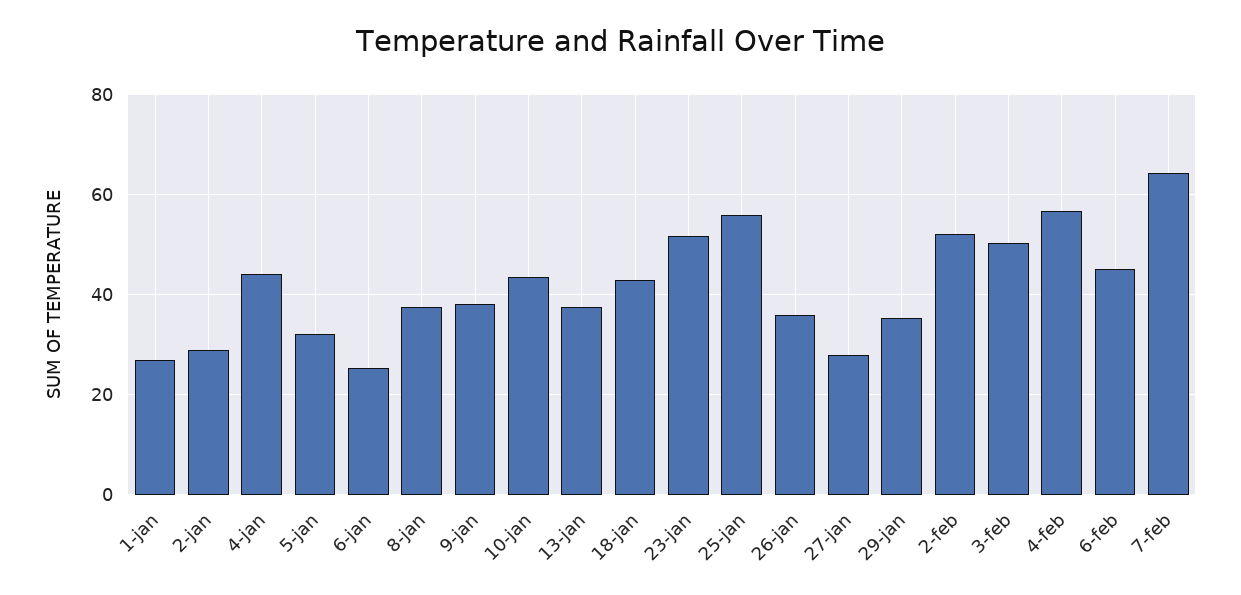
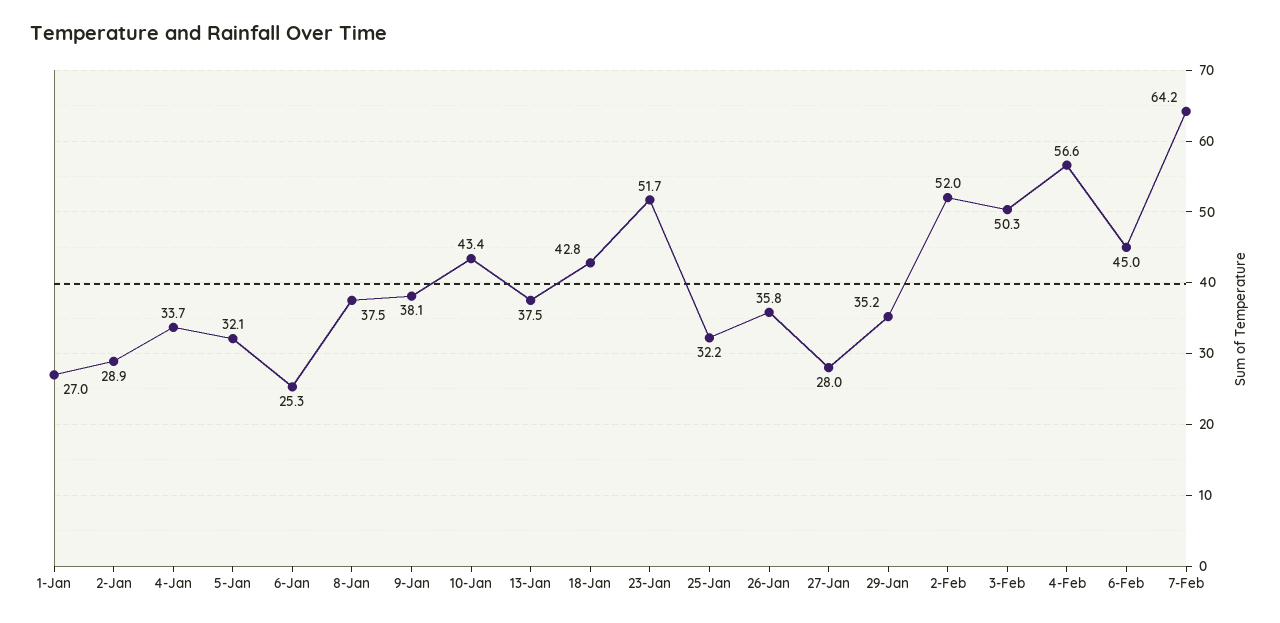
  {
    "1-jan": 27,
    "2-jan": 28.9,
-   "4-jan": 44,
+   "4-jan": 33.7,
    "5-jan": 32.1,
    "6-jan": 25.3,
    "8-jan": 37.5,
    "9-jan": 38.1,
    "10-jan": 43.4,
    "13-jan": 37.5,
    "18-jan": 42.8,
    "23-jan": 51.7,
-   "25-jan": 56,
+   "25-jan": 32.2,
    "26-jan": 35.8,
    "27-jan": 28,
    "29-jan": 35.2,
    "2-feb": 52,
    "3-feb": 50.3,
    "4-feb": 56.6,
    "6-feb": 45,
    "7-feb": 64.2
  }

